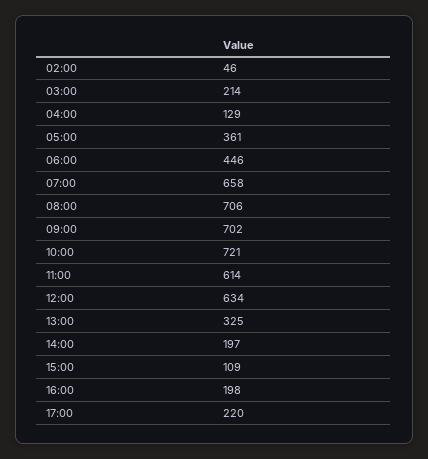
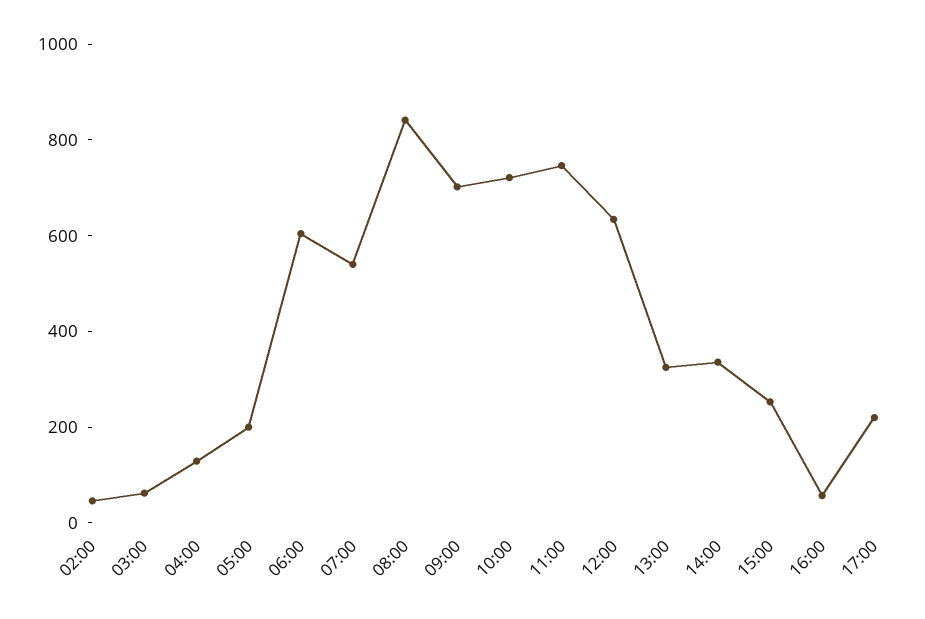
  {
    "02:00": 46,
-   "03:00": 214,
+   "03:00": 50,
    "04:00": 129,
-   "05:00": 361,
+   "05:00": 200,
-   "06:00": 446,
+   "06:00": 600,
-   "07:00": 658,
+   "07:00": 550,
-   "08:00": 706,
+   "08:00": 850,
    "09:00": 702,
    "10:00": 721,
-   "11:00": 614,
+   "11:00": 750,
    "12:00": 634,
    "13:00": 325,
-   "14:00": 197,
+   "14:00": 350,
-   "15:00": 109,
+   "15:00": 250,
-   "16:00": 198,
+   "16:00": 50,
    "17:00": 220
  }

